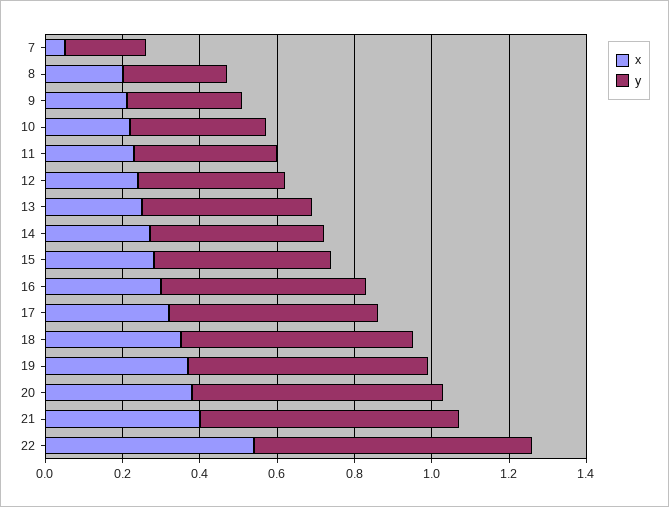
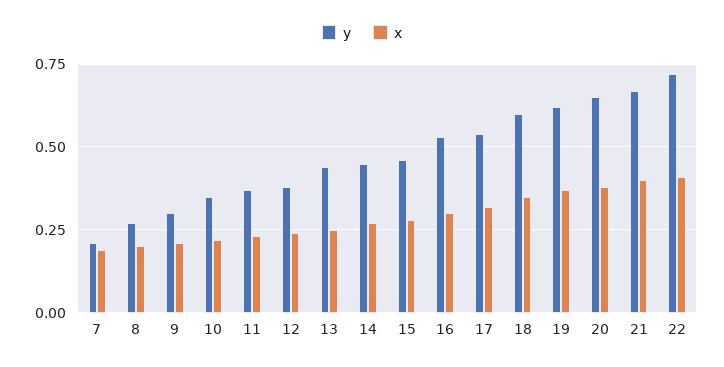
  {
    "x": {
-     "7": 0.05,
+     "7": 0.2,
      "8": 0.2,
      "9": 0.2,
      "10": 0.2,
      "11": 0.25,
      "12": 0.25,
      "13": 0.25,
      "14": 0.25,
      "15": 0.3,
      "16": 0.3,
      "17": 0.3,
      "18": 0.35,
      "19": 0.35,
      "20": 0.4,
      "21": 0.4,
-     "22": 0.55
+     "22": 0.4
    },
    "y": {
      "7": 0.2,
      "8": 0.25,
      "9": 0.3,
      "10": 0.35,
      "11": 0.35,
      "12": 0.4,
      "13": 0.45,
      "14": 0.45,
      "15": 0.45,
      "16": 0.55,
      "17": 0.55,
      "18": 0.6,
      "19": 0.6,
      "20": 0.65,
      "21": 0.65,
      "22": 0.7
    }
  }

